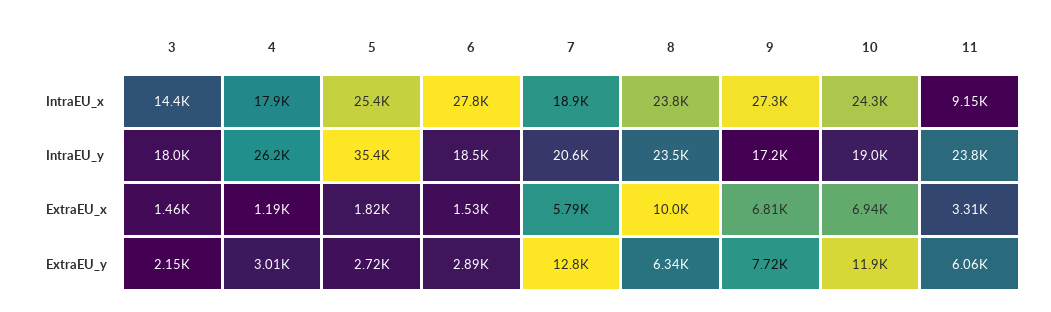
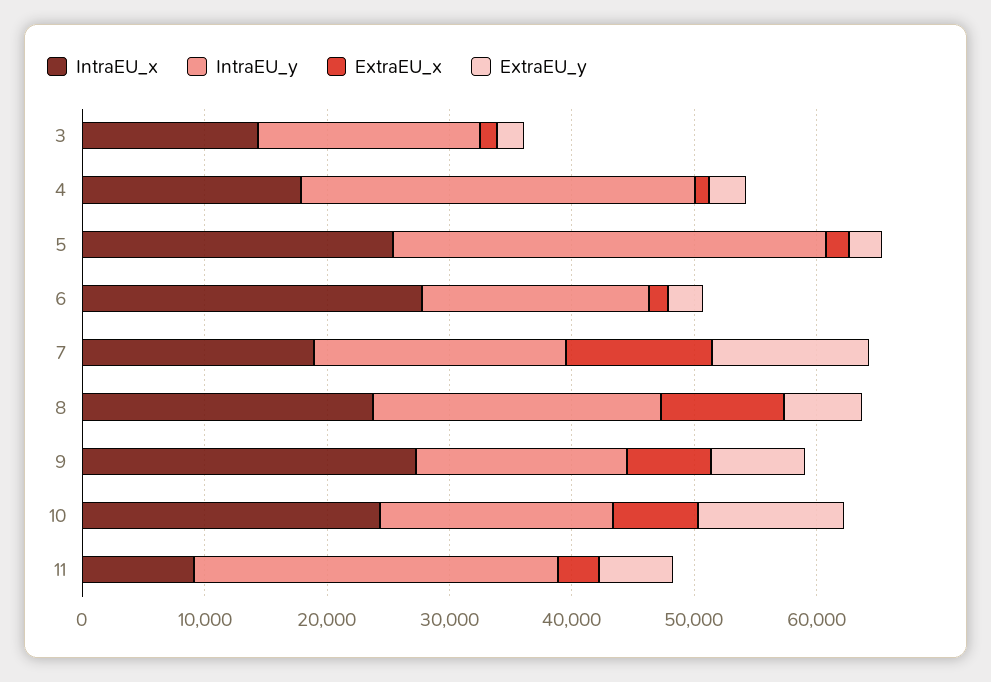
  {
    "IntraEU_x": {
      "3": 14400,
      "4": 17900,
      "5": 25400,
      "6": 27800,
      "7": 18900,
      "8": 23800,
      "9": 27300,
      "10": 24300,
      "11": 9150
    },
    "IntraEU_y": {
      "3": 18000,
-     "4": 26200,
+     "4": 32000,
      "5": 35400,
      "6": 18500,
      "7": 20600,
      "8": 23500,
      "9": 17200,
      "10": 19000,
-     "11": 23800
+     "11": 30000
    },
    "ExtraEU_x": {
      "3": 1460,
      "4": 1190,
      "5": 1820,
      "6": 1530,
-     "7": 5790,
+     "7": 12000,
      "8": 10000,
      "9": 6810,
      "10": 6940,
      "11": 3310
    },
    "ExtraEU_y": {
      "3": 2150,
      "4": 3010,
      "5": 2720,
      "6": 2890,
      "7": 12800,
      "8": 6340,
      "9": 7720,
      "10": 11900,
      "11": 6060
    }
  }

